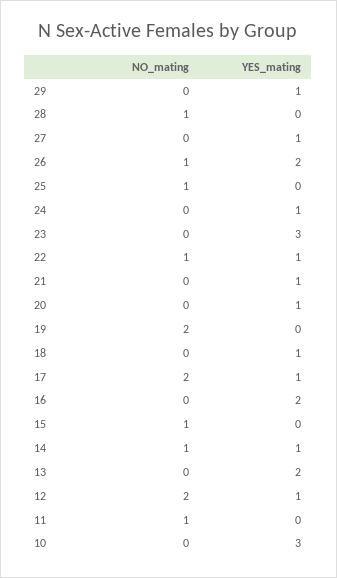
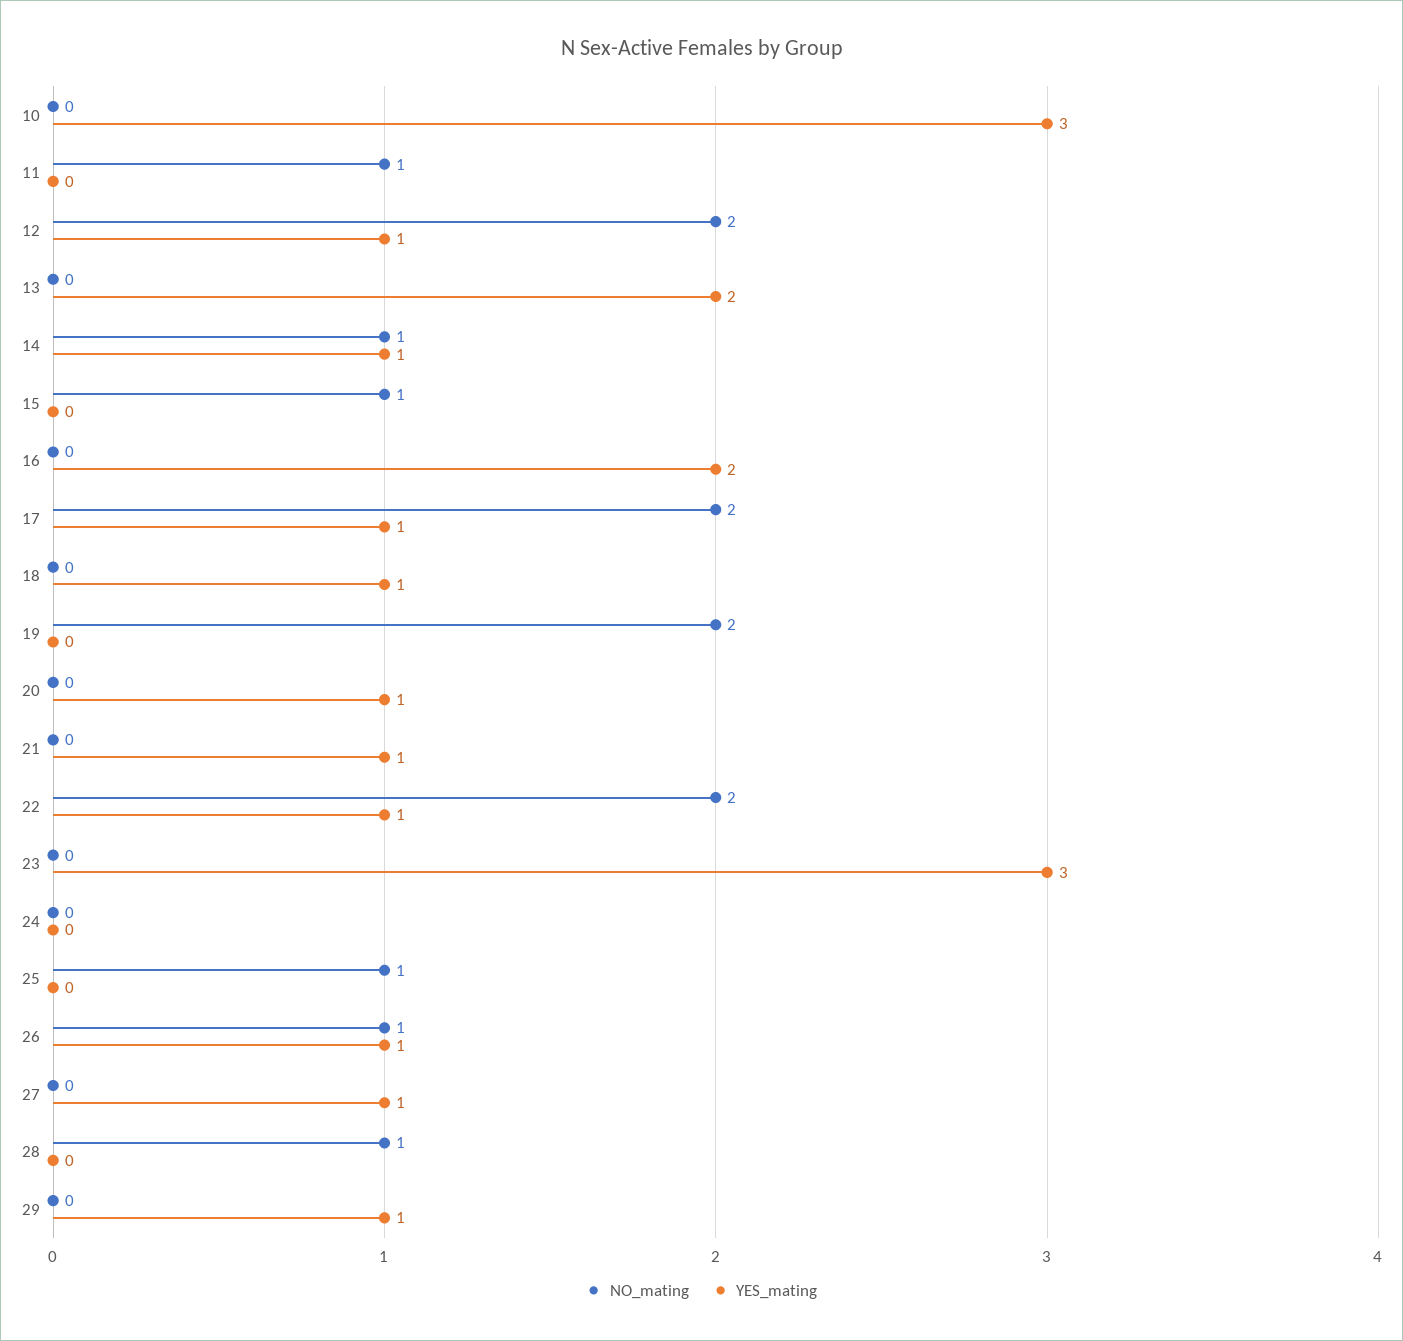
  {
    "NO_mating": {
      "29": 0,
      "28": 1,
      "27": 0,
      "26": 1,
      "25": 1,
      "24": 0,
      "23": 0,
-     "22": 1,
+     "22": 2,
      "21": 0,
      "20": 0,
      "19": 2,
      "18": 0,
      "17": 2,
      "16": 0,
      "15": 1,
      "14": 1,
      "13": 0,
      "12": 2,
      "11": 1,
      "10": 0
    },
    "YES_mating": {
      "29": 1,
      "28": 0,
      "27": 1,
-     "26": 2,
+     "26": 1,
      "25": 0,
-     "24": 1,
+     "24": 0,
      "23": 3,
      "22": 1,
      "21": 1,
      "20": 1,
      "19": 0,
      "18": 1,
      "17": 1,
      "16": 2,
      "15": 0,
      "14": 1,
      "13": 2,
      "12": 1,
      "11": 0,
      "10": 3
    }
  }

